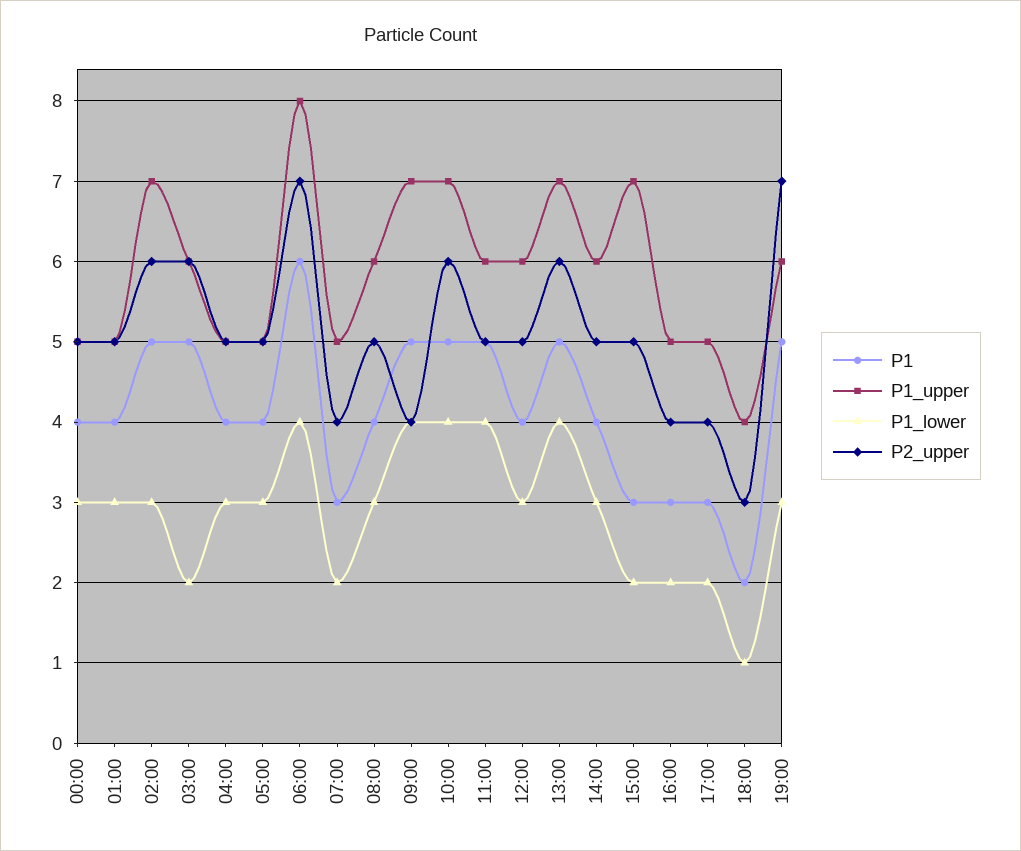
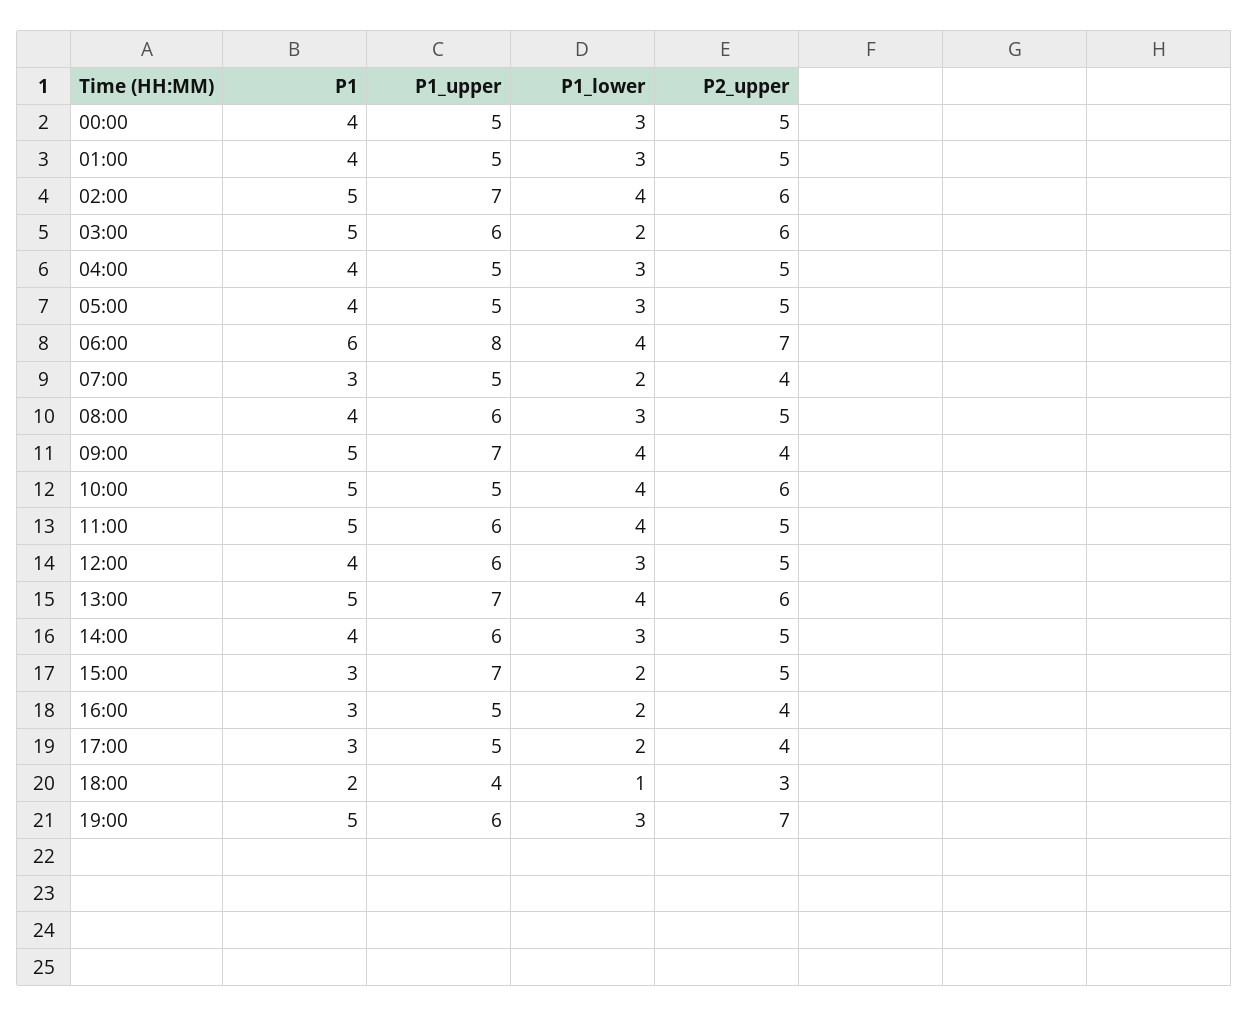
  {
    "P1": {
      "00:00": 4,
      "01:00": 4,
      "02:00": 5,
      "03:00": 5,
      "04:00": 4,
      "05:00": 4,
      "06:00": 6,
      "07:00": 3,
      "08:00": 4,
      "09:00": 5,
      "10:00": 5,
      "11:00": 5,
      "12:00": 4,
      "13:00": 5,
      "14:00": 4,
      "15:00": 3,
      "16:00": 3,
      "17:00": 3,
      "18:00": 2,
      "19:00": 5
    },
    "P1_upper": {
      "00:00": 5,
      "01:00": 5,
      "02:00": 7,
      "03:00": 6,
      "04:00": 5,
      "05:00": 5,
      "06:00": 8,
      "07:00": 5,
      "08:00": 6,
      "09:00": 7,
-     "10:00": 7,
+     "10:00": 5,
      "11:00": 6,
      "12:00": 6,
      "13:00": 7,
      "14:00": 6,
      "15:00": 7,
      "16:00": 5,
      "17:00": 5,
      "18:00": 4,
      "19:00": 6
    },
    "P1_lower": {
      "00:00": 3,
      "01:00": 3,
-     "02:00": 3,
+     "02:00": 4,
      "03:00": 2,
      "04:00": 3,
      "05:00": 3,
      "06:00": 4,
      "07:00": 2,
      "08:00": 3,
      "09:00": 4,
      "10:00": 4,
      "11:00": 4,
      "12:00": 3,
      "13:00": 4,
      "14:00": 3,
      "15:00": 2,
      "16:00": 2,
      "17:00": 2,
      "18:00": 1,
      "19:00": 3
    },
    "P2_upper": {
      "00:00": 5,
      "01:00": 5,
      "02:00": 6,
      "03:00": 6,
      "04:00": 5,
      "05:00": 5,
      "06:00": 7,
      "07:00": 4,
      "08:00": 5,
      "09:00": 4,
      "10:00": 6,
      "11:00": 5,
      "12:00": 5,
      "13:00": 6,
      "14:00": 5,
      "15:00": 5,
      "16:00": 4,
      "17:00": 4,
      "18:00": 3,
      "19:00": 7
    }
  }

